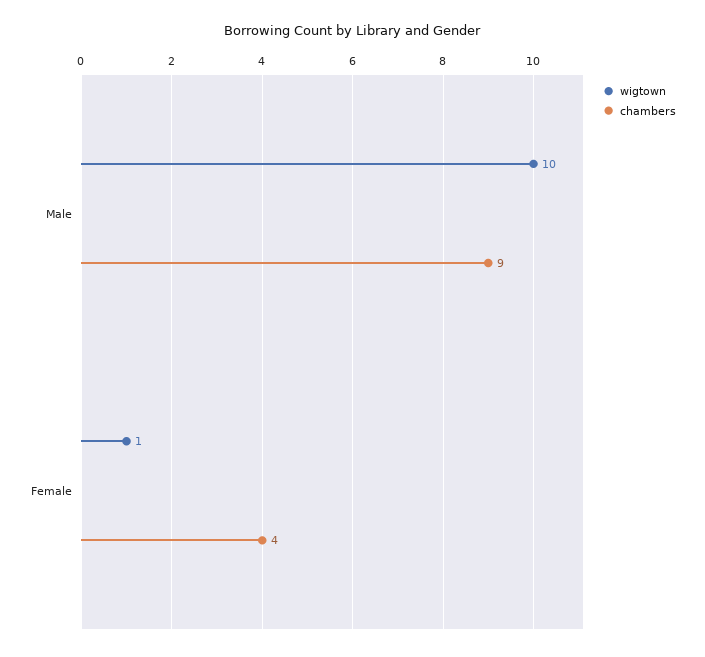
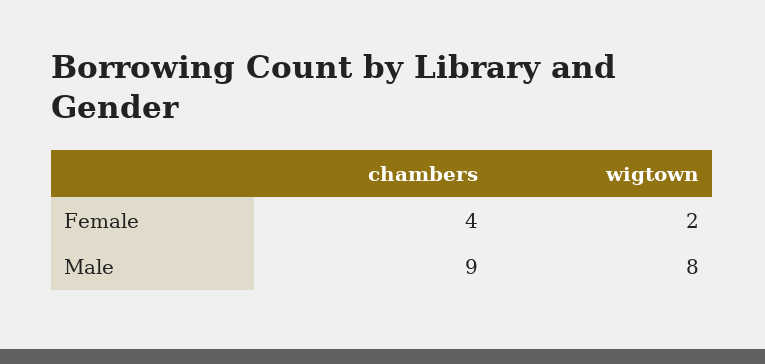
  {
    "wigtown": {
-     "Male": 10,
+     "Male": 8,
-     "Female": 1
+     "Female": 2
    },
    "chambers": {
      "Male": 9,
      "Female": 4
    }
  }

